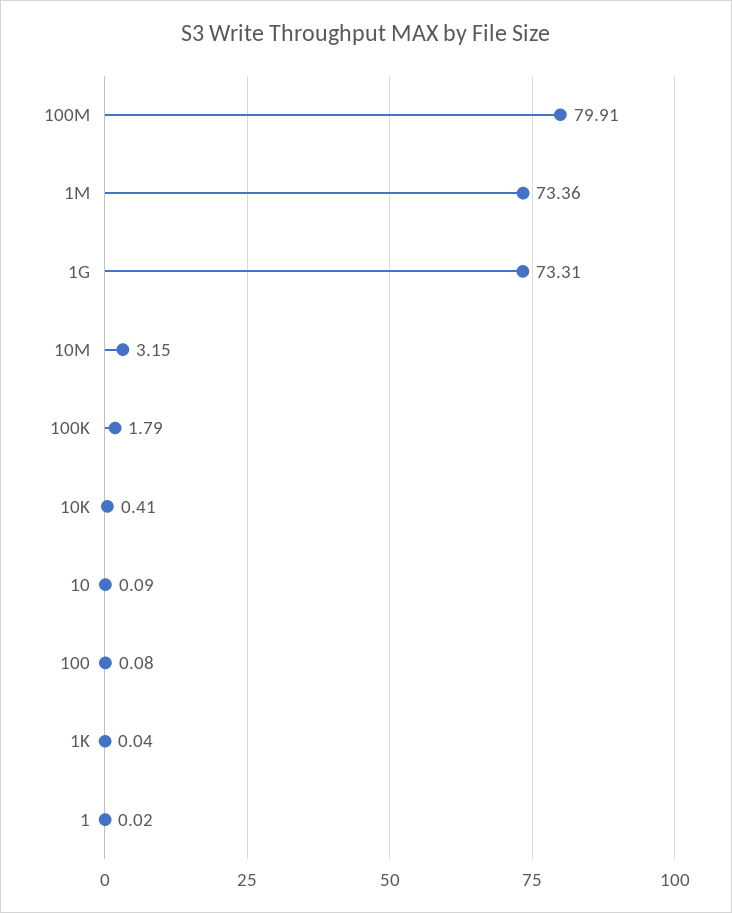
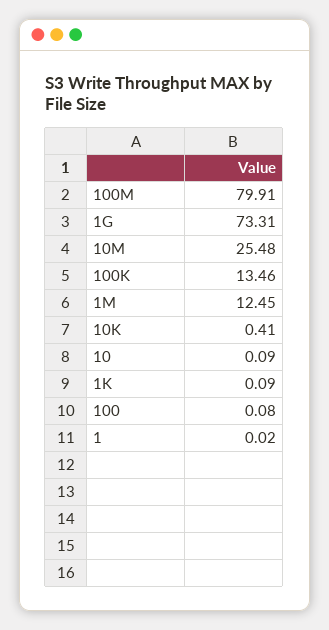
  {
    "100M": 79.91,
-   "1M": 73.36,
+   "1M": 12.45,
    "1G": 73.31,
-   "10M": 3.15,
+   "10M": 25.48,
-   "100K": 1.79,
+   "100K": 13.46,
    "10K": 0.41,
    "10": 0.09,
    "100": 0.08,
-   "1K": 0.04,
+   "1K": 0.09,
    "1": 0.02
  }

